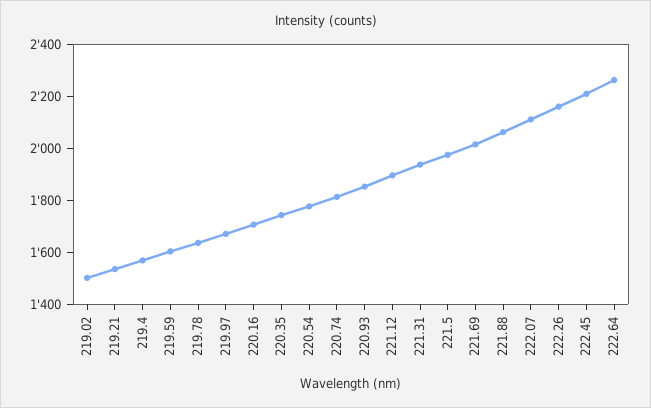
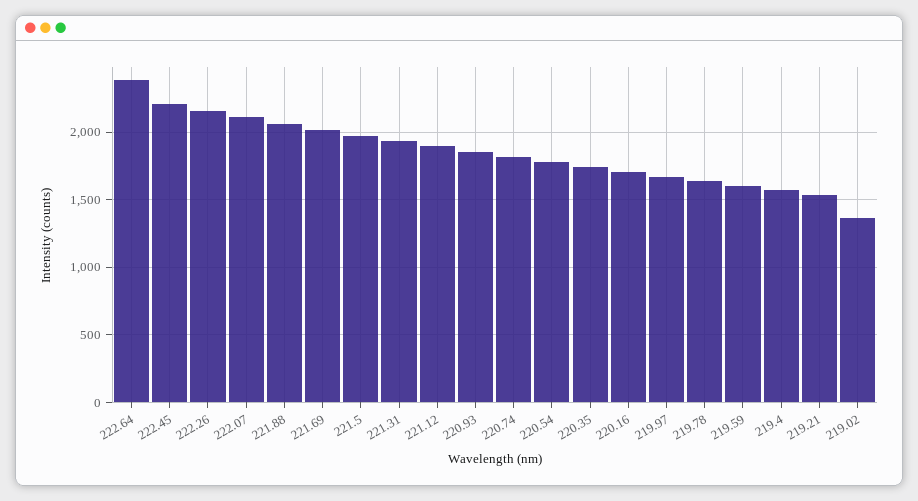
  {
-   "219.02": 1500,
+   "219.02": 1350,
    "219.21": 1550,
    "219.4": 1550,
    "219.59": 1600,
    "219.78": 1650,
    "219.97": 1650,
    "220.16": 1700,
    "220.35": 1750,
    "220.54": 1800,
    "220.74": 1800,
    "220.93": 1850,
    "221.12": 1900,
    "221.31": 1950,
    "221.5": 2000,
    "221.69": 2000,
    "221.88": 2050,
    "222.07": 2100,
    "222.26": 2150,
    "222.45": 2200,
-   "222.64": 2250
+   "222.64": 2400
  }

